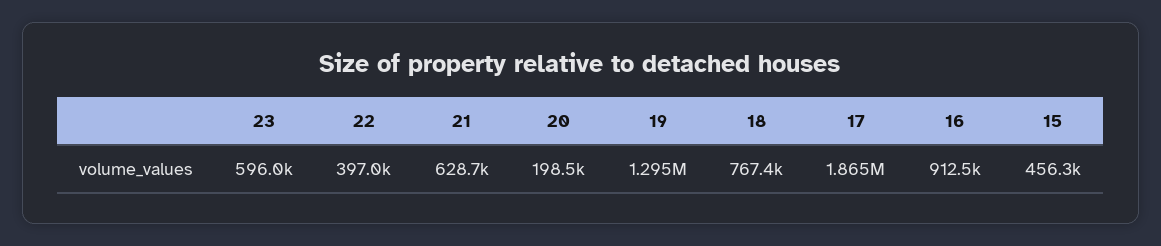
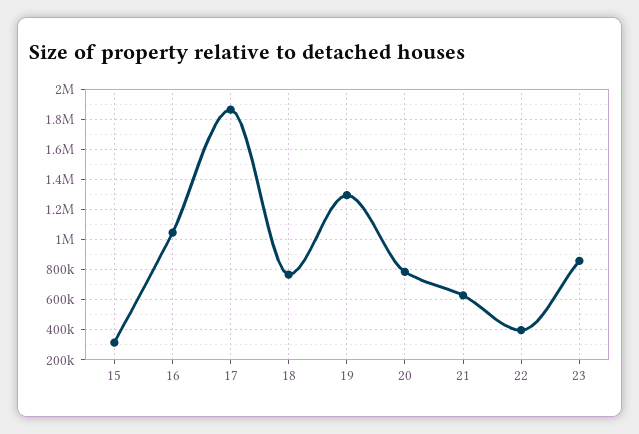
  {
-   "23": 596000,
+   "23": 850000,
    "22": 397000,
    "21": 628700,
-   "20": 198500,
+   "20": 800000,
    "19": 1295000,
    "18": 767400,
    "17": 1865000,
-   "16": 912500,
+   "16": 1050000,
-   "15": 456300
+   "15": 300000
  }

